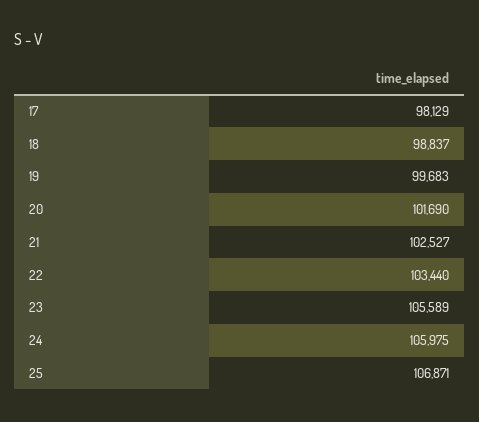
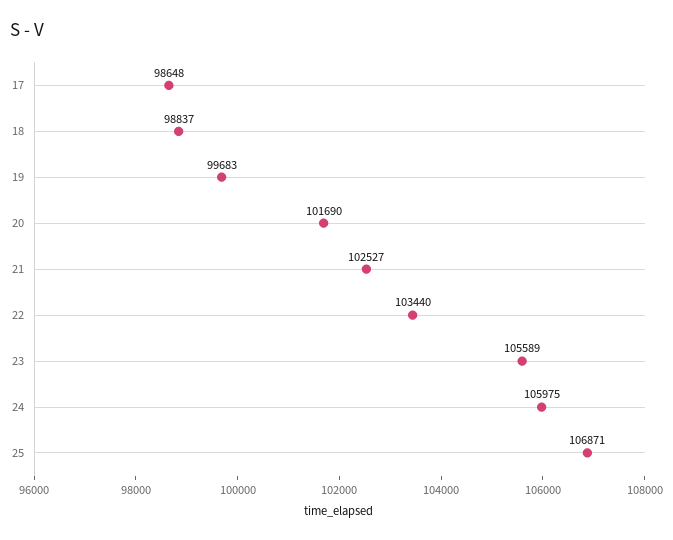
  {
-   "17": 98129,
+   "17": 98648,
    "18": 98837,
    "19": 99683,
    "20": 101690,
    "21": 102527,
    "22": 103440,
    "23": 105589,
    "24": 105975,
    "25": 106871
  }

